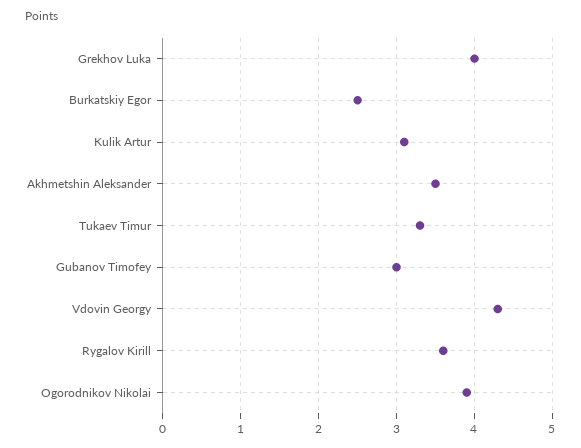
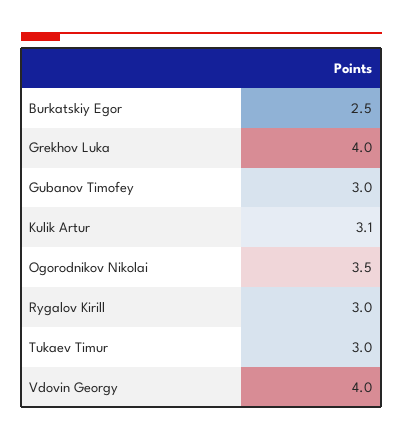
  {
    "Grekhov Luka": 4,
    "Burkatskiy Egor": 2.5,
    "Kulik Artur": 3.1,
-   "Akhmetshin Aleksander": 3.5,
-   "Tukaev Timur": 3.3,
+   "Tukaev Timur": 3,
    "Gubanov Timofey": 3,
-   "Vdovin Georgy": 4.3,
+   "Vdovin Georgy": 4,
-   "Rygalov Kirill": 3.6,
+   "Rygalov Kirill": 3,
-   "Ogorodnikov Nikolai": 3.9
+   "Ogorodnikov Nikolai": 3.5
  }

